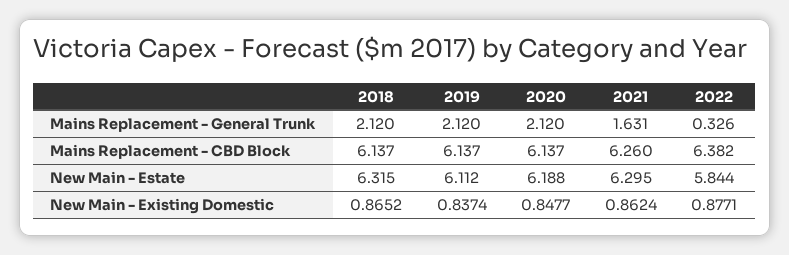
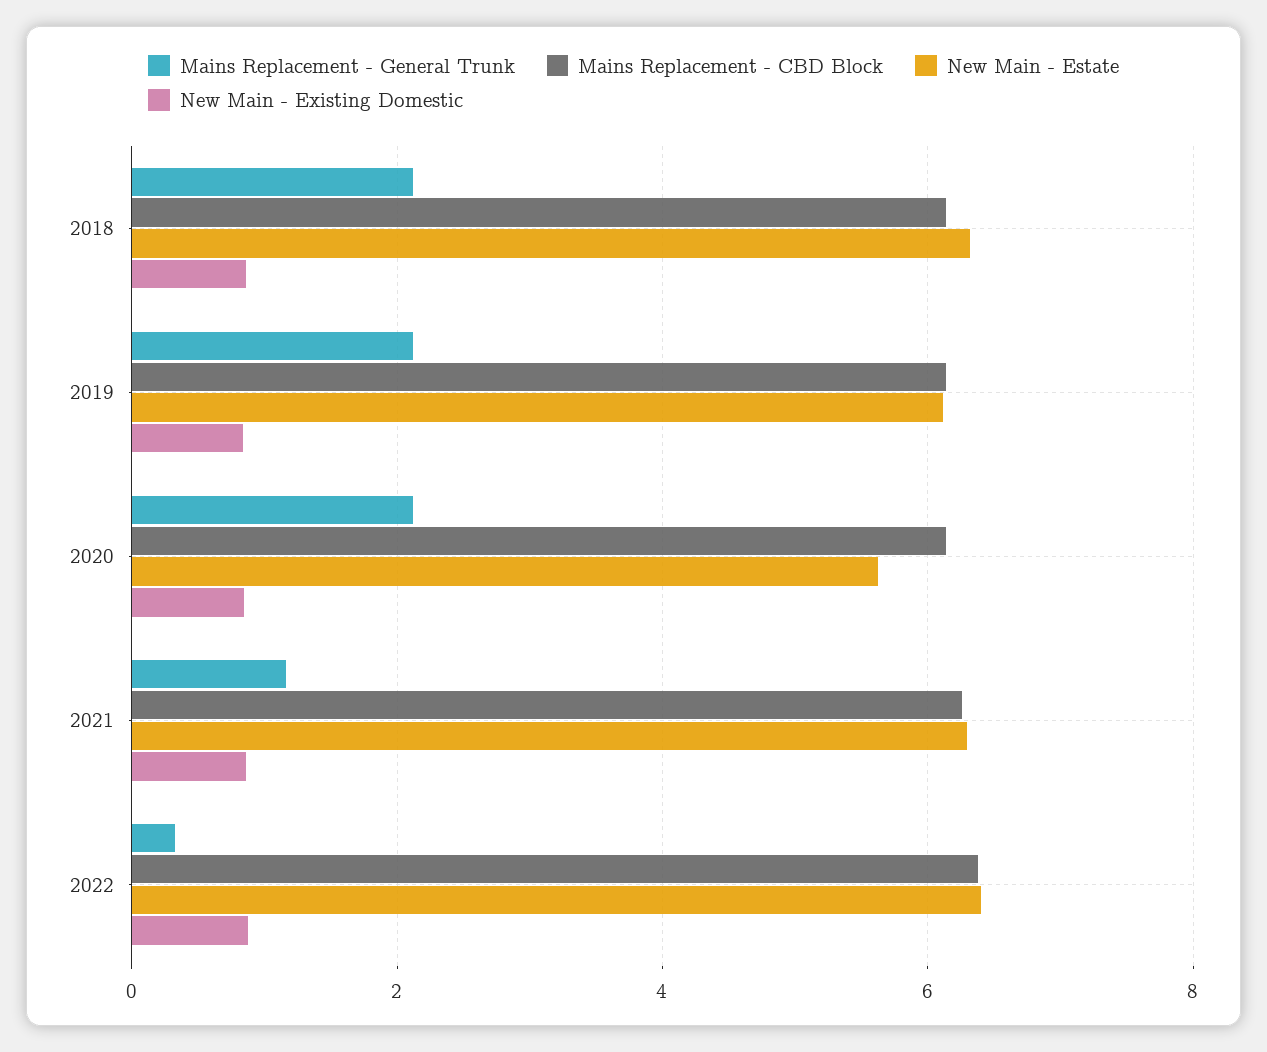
  {
    "Mains Replacement - General Trunk": {
      "2018": 2.12,
      "2019": 2.12,
      "2020": 2.12,
-     "2021": 1.631,
+     "2021": 1.2,
      "2022": 0.326
    },
    "Mains Replacement - CBD Block": {
      "2018": 6.137,
      "2019": 6.137,
      "2020": 6.137,
      "2021": 6.26,
      "2022": 6.382
    },
    "New Main - Estate": {
      "2018": 6.315,
      "2019": 6.112,
-     "2020": 6.188,
+     "2020": 5.6,
      "2021": 6.295,
-     "2022": 5.844
+     "2022": 6.4
    },
    "New Main - Existing Domestic": {
      "2018": 0.8652,
      "2019": 0.8374,
      "2020": 0.8477,
      "2021": 0.8624,
      "2022": 0.8771
    }
  }

